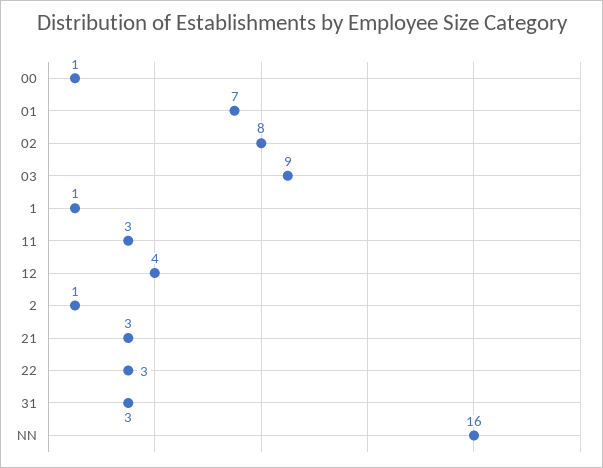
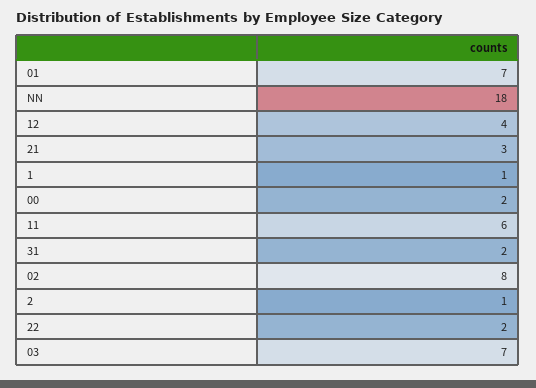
  {
-   "00": 1,
+   "00": 2,
    "01": 7,
    "02": 8,
-   "03": 9,
+   "03": 7,
    "1": 1,
-   "11": 3,
+   "11": 6,
    "12": 4,
    "2": 1,
    "21": 3,
-   "22": 3,
+   "22": 2,
-   "31": 3,
+   "31": 2,
-   "NN": 16
+   "NN": 18
  }

